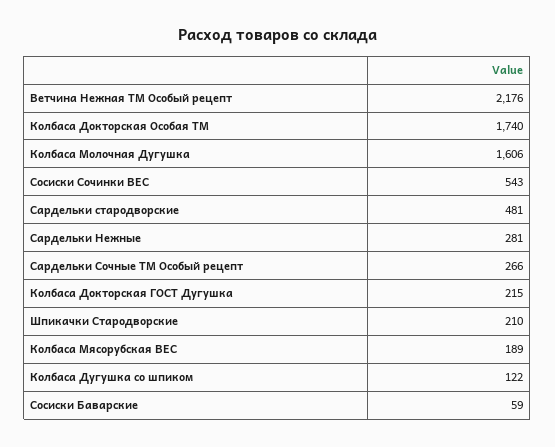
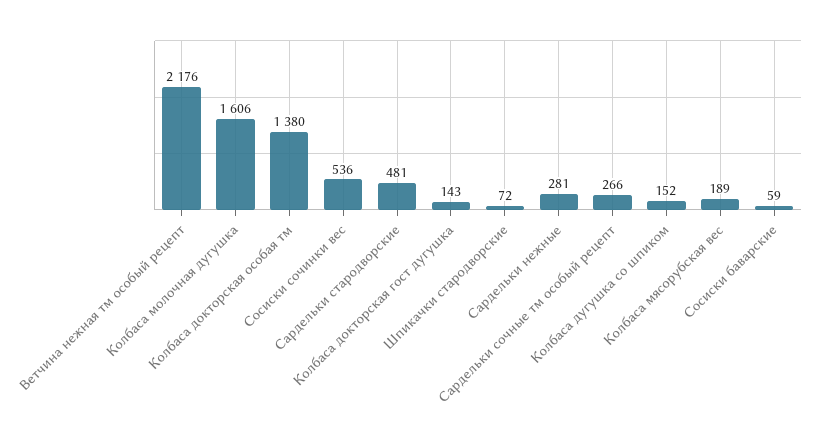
  {
    "Ветчина Нежная ТМ Особый рецепт": 2176,
-   "Колбаса Докторская Особая ТМ": 1740,
+   "Колбаса Докторская Особая ТМ": 1380,
    "Колбаса Молочная Дугушка": 1606,
-   "Сосиски Сочинки ВЕС": 543,
+   "Сосиски Сочинки ВЕС": 536,
    "Сардельки стародворские": 481,
    "Сардельки Нежные": 281,
    "Сардельки Сочные ТМ Особый рецепт": 266,
-   "Колбаса Докторская ГОСТ Дугушка": 215,
+   "Колбаса Докторская ГОСТ Дугушка": 143,
-   "Шпикачки Стародворские": 210,
+   "Шпикачки Стародворские": 72,
    "Колбаса Мясорубская ВЕС": 189,
-   "Колбаса Дугушка со шпиком": 122,
+   "Колбаса Дугушка со шпиком": 152,
    "Сосиски Баварские": 59
  }

